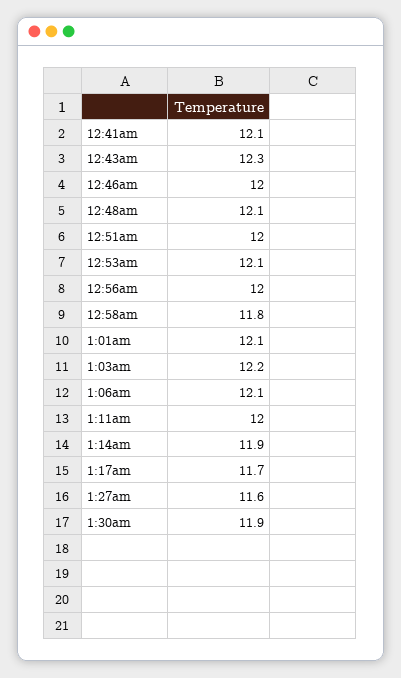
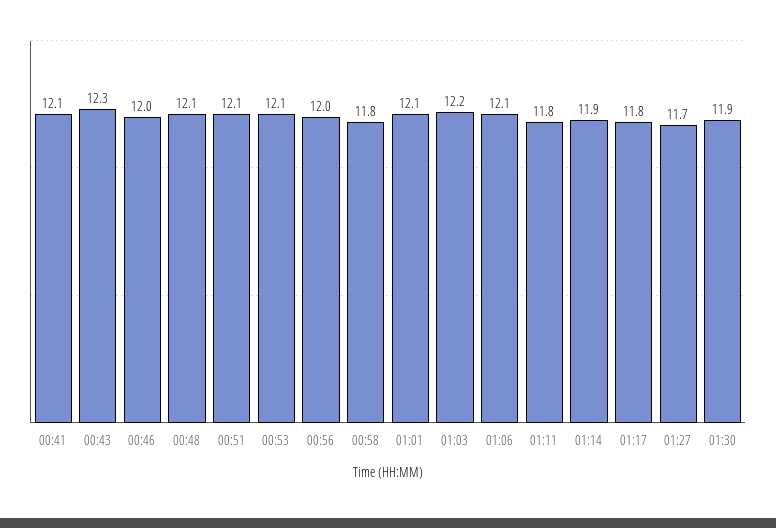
  {
    "12:41am": 12.1,
    "12:43am": 12.3,
    "12:46am": 12,
    "12:48am": 12.1,
-   "12:51am": 12,
+   "12:51am": 12.1,
    "12:53am": 12.1,
    "12:56am": 12,
    "12:58am": 11.8,
    "1:01am": 12.1,
    "1:03am": 12.2,
    "1:06am": 12.1,
-   "1:11am": 12,
+   "1:11am": 11.8,
    "1:14am": 11.9,
-   "1:17am": 11.7,
+   "1:17am": 11.8,
-   "1:27am": 11.6,
+   "1:27am": 11.7,
    "1:30am": 11.9
  }

